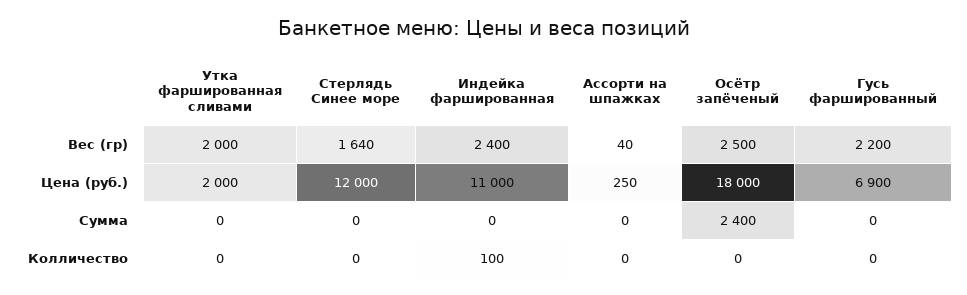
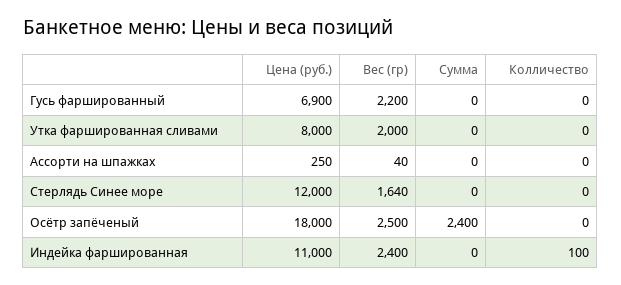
  {
    "Утка фаршированная сливами": {
      "Вес (гр)": 2000,
-     "Цена (руб.)": 2000,
+     "Цена (руб.)": 8000,
      "Сумма": 0,
      "Колличество": 0
    },
    "Стерлядь Синее море": {
      "Вес (гр)": 1640,
      "Цена (руб.)": 12000,
      "Сумма": 0,
      "Колличество": 0
    },
    "Индейка фаршированная": {
      "Вес (гр)": 2400,
      "Цена (руб.)": 11000,
      "Сумма": 0,
      "Колличество": 100
    },
    "Ассорти на шпажках": {
      "Вес (гр)": 40,
      "Цена (руб.)": 250,
      "Сумма": 0,
      "Колличество": 0
    },
    "Осётр запёченый": {
      "Вес (гр)": 2500,
      "Цена (руб.)": 18000,
      "Сумма": 2400,
      "Колличество": 0
    },
    "Гусь фаршированный": {
      "Вес (гр)": 2200,
      "Цена (руб.)": 6900,
      "Сумма": 0,
      "Колличество": 0
    }
  }

